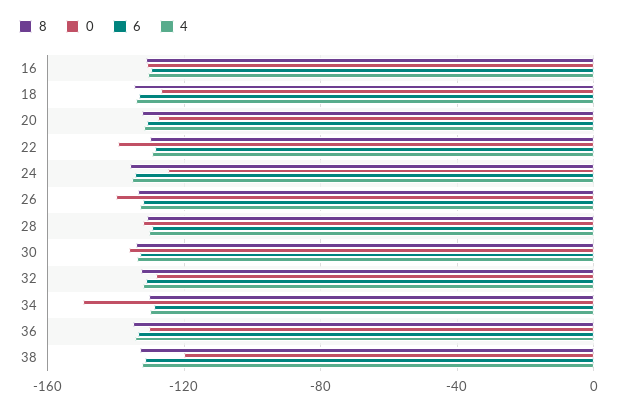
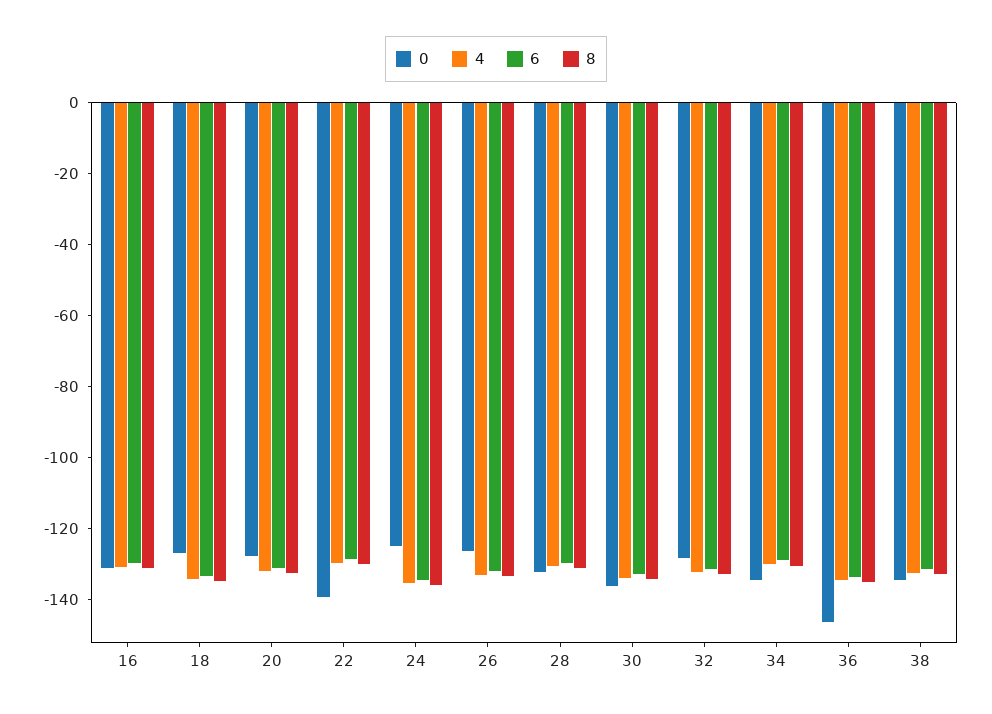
  {
    "8": {
      "16": -130,
      "18": -135,
      "20": -130,
      "22": -130,
      "24": -135,
      "26": -135,
      "28": -130,
      "30": -135,
      "32": -135,
      "34": -130,
      "36": -135,
      "38": -135
    },
    "0": {
      "16": -130,
      "18": -125,
      "20": -130,
      "22": -140,
      "24": -125,
-     "26": -140,
+     "26": -125,
      "28": -130,
      "30": -135,
      "32": -130,
-     "34": -150,
+     "34": -135,
-     "36": -130,
+     "36": -145,
-     "38": -120
+     "38": -135
    },
    "6": {
      "16": -130,
      "18": -135,
      "20": -130,
      "22": -130,
      "24": -135,
      "26": -130,
      "28": -130,
      "30": -135,
      "32": -130,
      "34": -130,
      "36": -135,
      "38": -130
    },
    "4": {
      "16": -130,
      "18": -135,
      "20": -130,
      "22": -130,
      "24": -135,
      "26": -135,
      "28": -130,
      "30": -135,
      "32": -130,
      "34": -130,
      "36": -135,
      "38": -130
    }
  }

